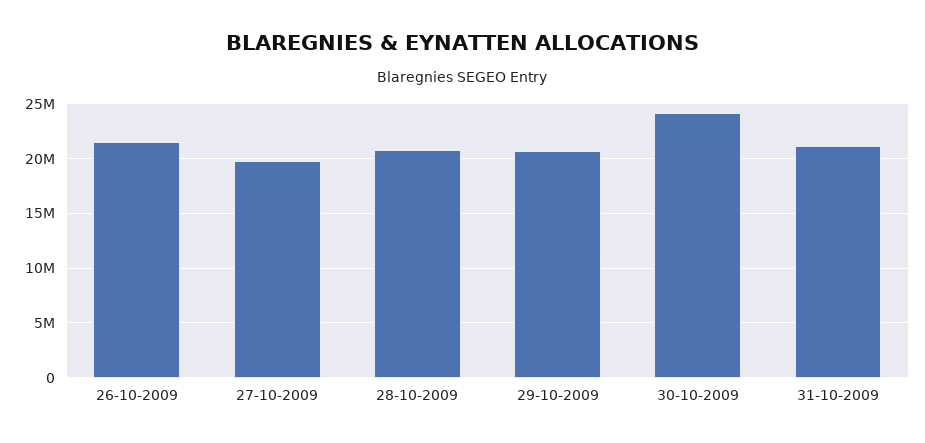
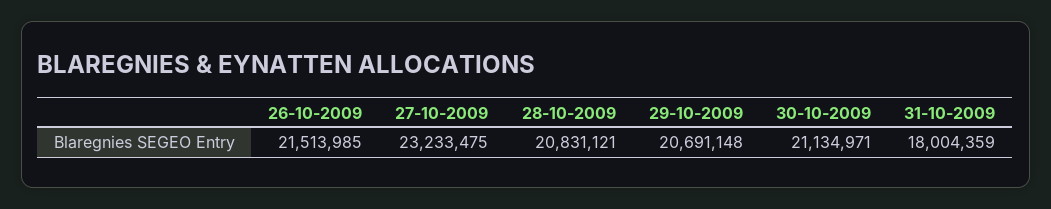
  {
    "26-10-2009": 21513985,
-   "27-10-2009": 20000000,
+   "27-10-2009": 23233475,
    "28-10-2009": 20831121,
    "29-10-2009": 20691148,
-   "30-10-2009": 24000000,
+   "30-10-2009": 21134971,
-   "31-10-2009": 21000000
+   "31-10-2009": 18004359
  }

